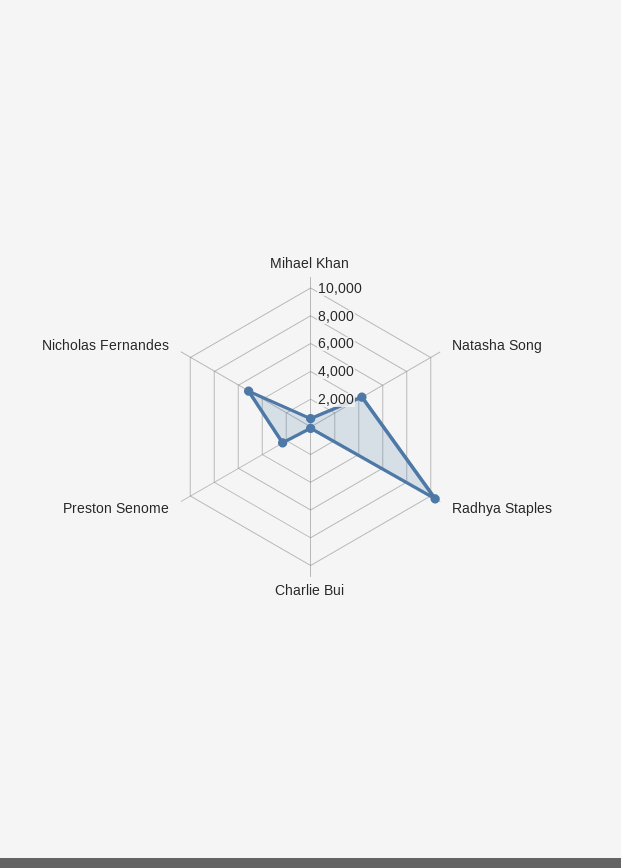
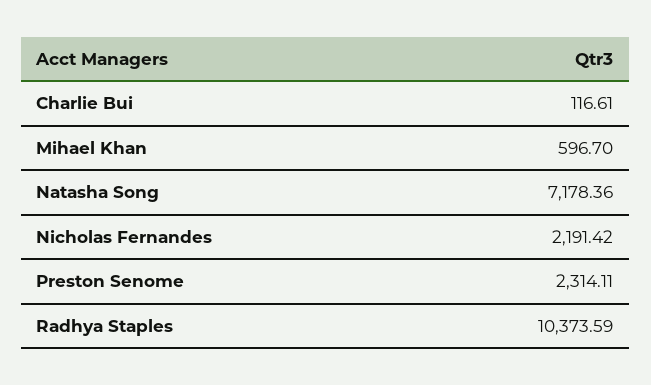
  {
    "Mihael Khan": 596.7,
-   "Natasha Song": 4000,
+   "Natasha Song": 7178.36,
    "Radhya Staples": 10373.59,
    "Charlie Bui": 116.61,
    "Preston Senome": 2314.11,
-   "Nicholas Fernandes": 5000
+   "Nicholas Fernandes": 2191.42
  }

